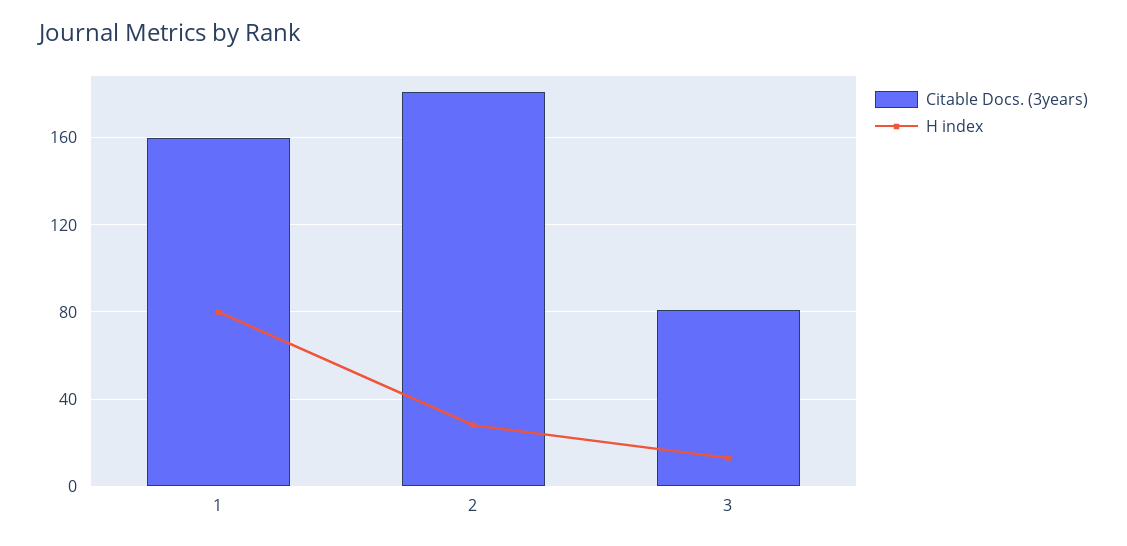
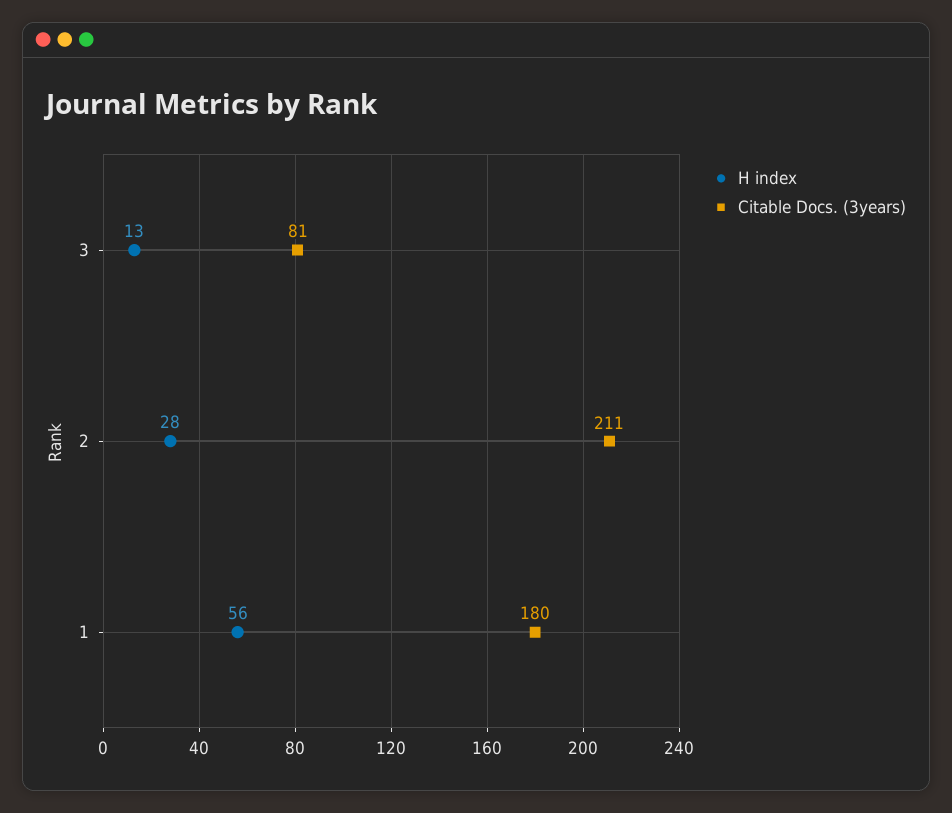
  {
    "Citable Docs. (3years)": {
-     "1": 160,
+     "1": 180,
-     "2": 180,
+     "2": 211,
      "3": 81
    },
    "H index": {
-     "1": 80,
+     "1": 56,
      "2": 28,
      "3": 13
    }
  }

